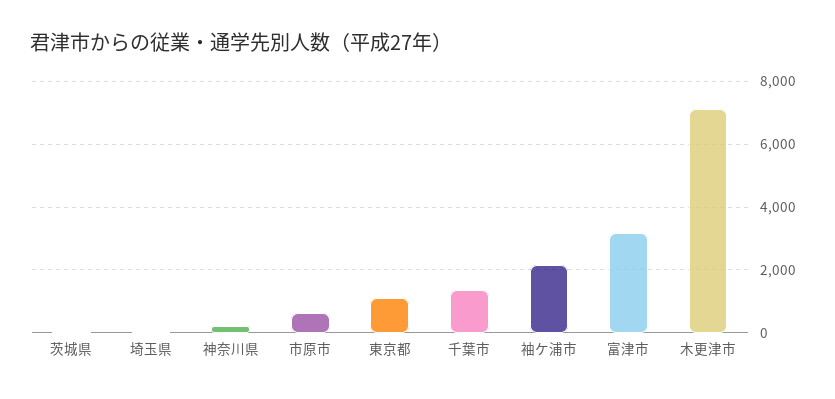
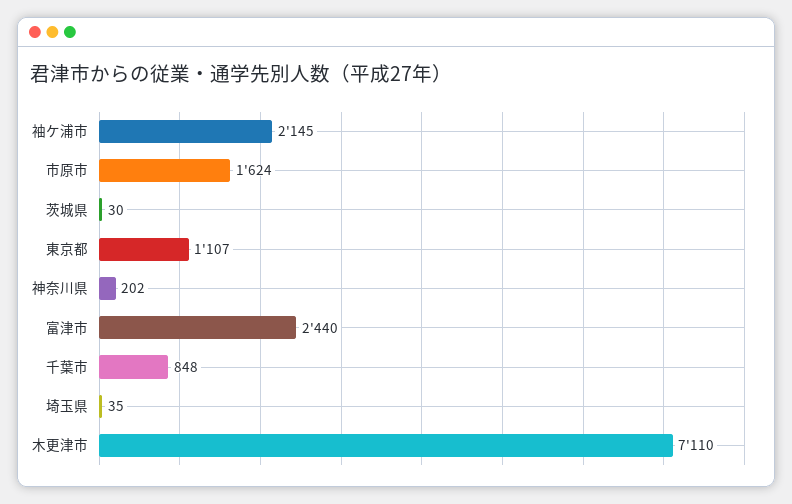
  {
    "茨城県": 30,
    "埼玉県": 35,
    "神奈川県": 202,
-   "市原市": 600,
+   "市原市": 1624,
    "東京都": 1107,
-   "千葉市": 1400,
+   "千葉市": 848,
    "袖ケ浦市": 2145,
-   "富津市": 3200,
+   "富津市": 2440,
    "木更津市": 7110
  }

